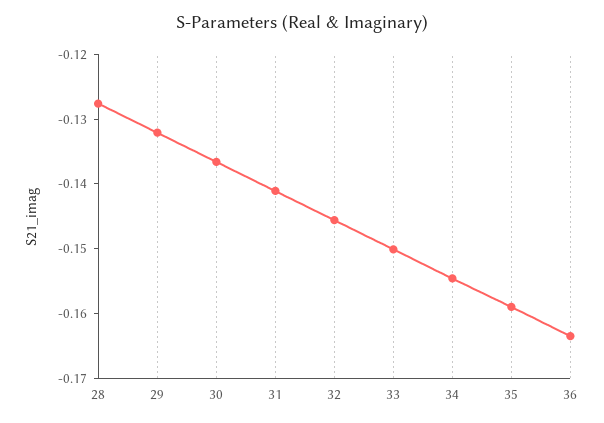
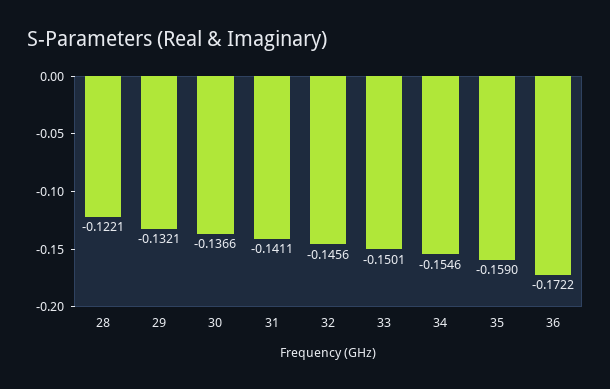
  {
-   "28": -0.128,
+   "28": -0.1221,
    "29": -0.1321,
    "30": -0.1366,
    "31": -0.1411,
    "32": -0.1456,
    "33": -0.1501,
    "34": -0.1546,
    "35": -0.159,
-   "36": -0.164
+   "36": -0.1722
  }

